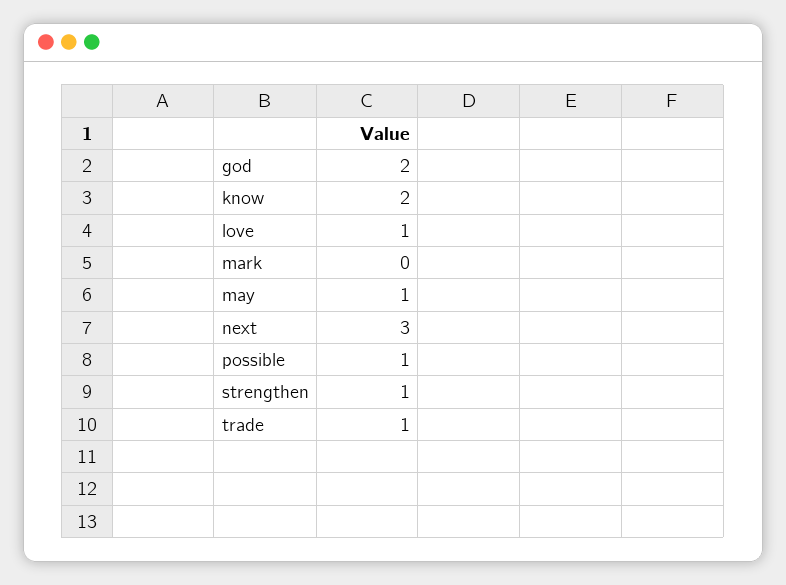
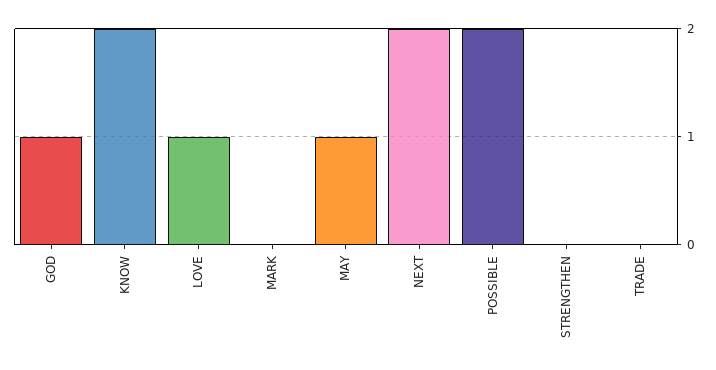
  {
-   "god": 2,
+   "god": 1,
    "know": 2,
    "love": 1,
    "mark": 0,
    "may": 1,
-   "next": 3,
+   "next": 2,
-   "possible": 1,
+   "possible": 2,
-   "strengthen": 1,
+   "strengthen": 0,
-   "trade": 1
+   "trade": 0
  }

